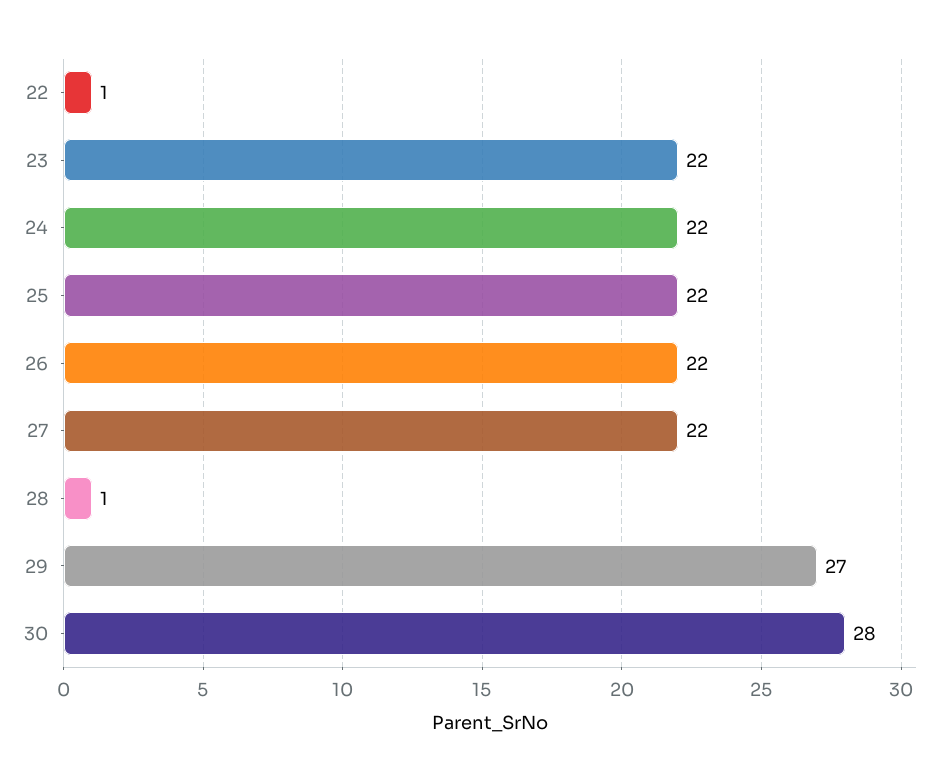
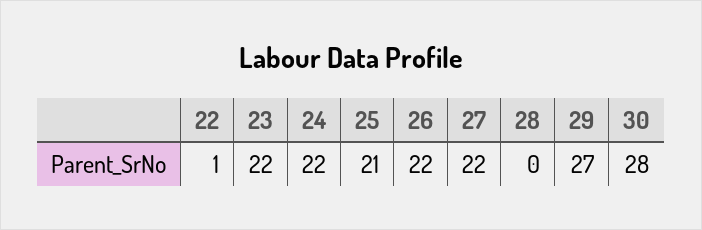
  {
    "22": 1,
    "23": 22,
    "24": 22,
-   "25": 22,
+   "25": 21,
    "26": 22,
    "27": 22,
-   "28": 1,
+   "28": 0,
    "29": 27,
    "30": 28
  }

